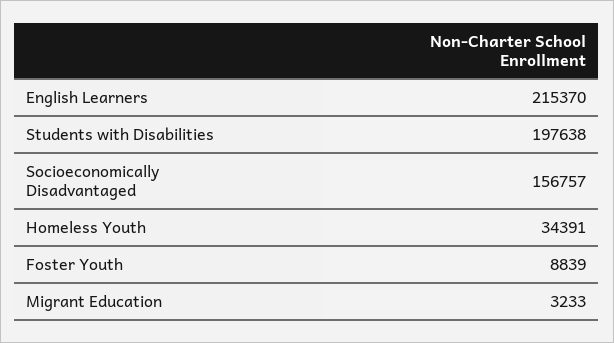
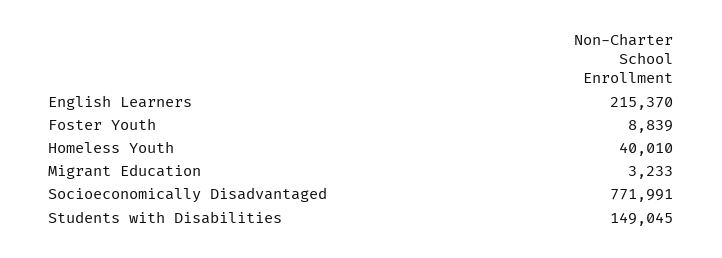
  {
    "English Learners": 215370,
-   "Students with Disabilities": 197638,
+   "Students with Disabilities": 149045,
-   "Socioeconomically Disadvantaged": 156757,
+   "Socioeconomically Disadvantaged": 771991,
-   "Homeless Youth": 34391,
+   "Homeless Youth": 40010,
    "Foster Youth": 8839,
    "Migrant Education": 3233
  }

